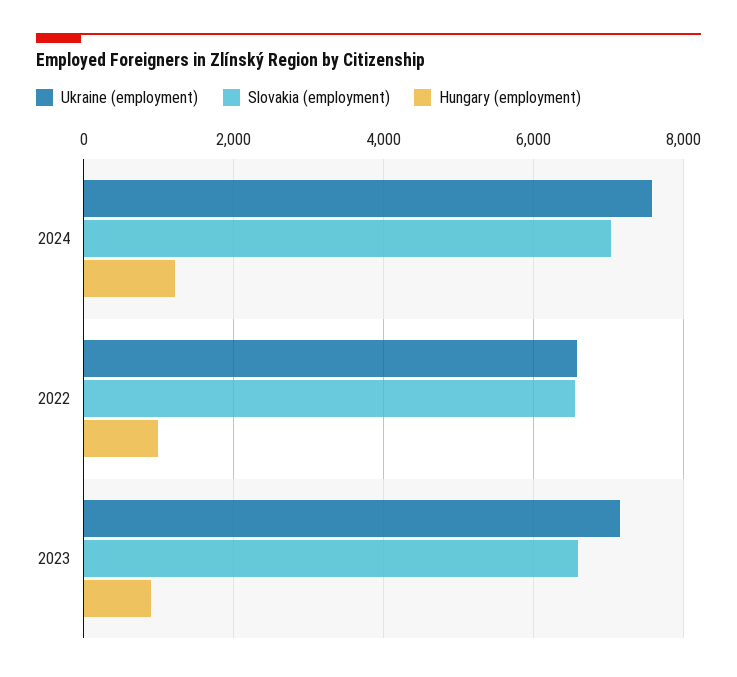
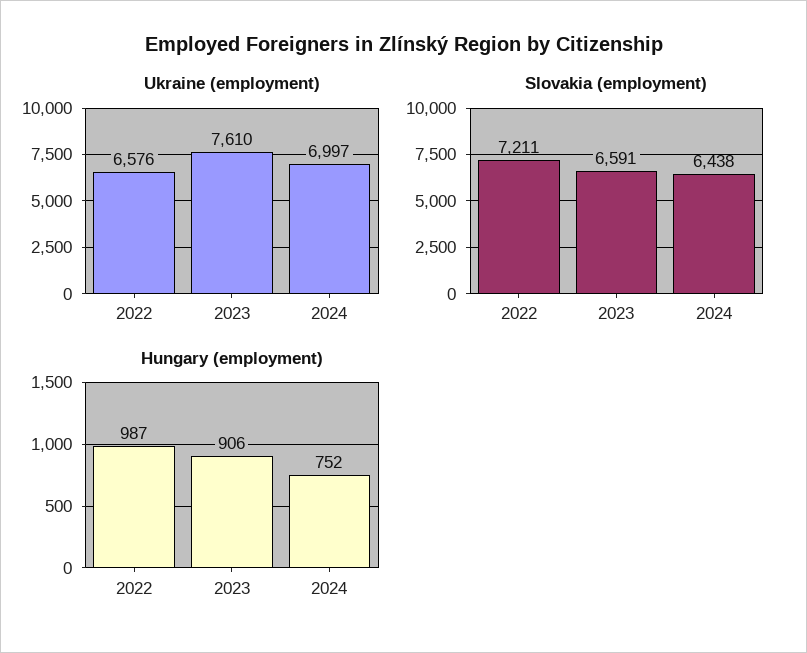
  {
    "Ukraine (employment)": {
-     "2024": 7600,
+     "2024": 6997,
      "2022": 6576,
-     "2023": 7200
+     "2023": 7610
    },
    "Slovakia (employment)": {
-     "2024": 7000,
+     "2024": 6438,
-     "2022": 6600,
+     "2022": 7211,
      "2023": 6591
    },
    "Hungary (employment)": {
-     "2024": 1200,
+     "2024": 752,
      "2022": 987,
      "2023": 906
    }
  }

